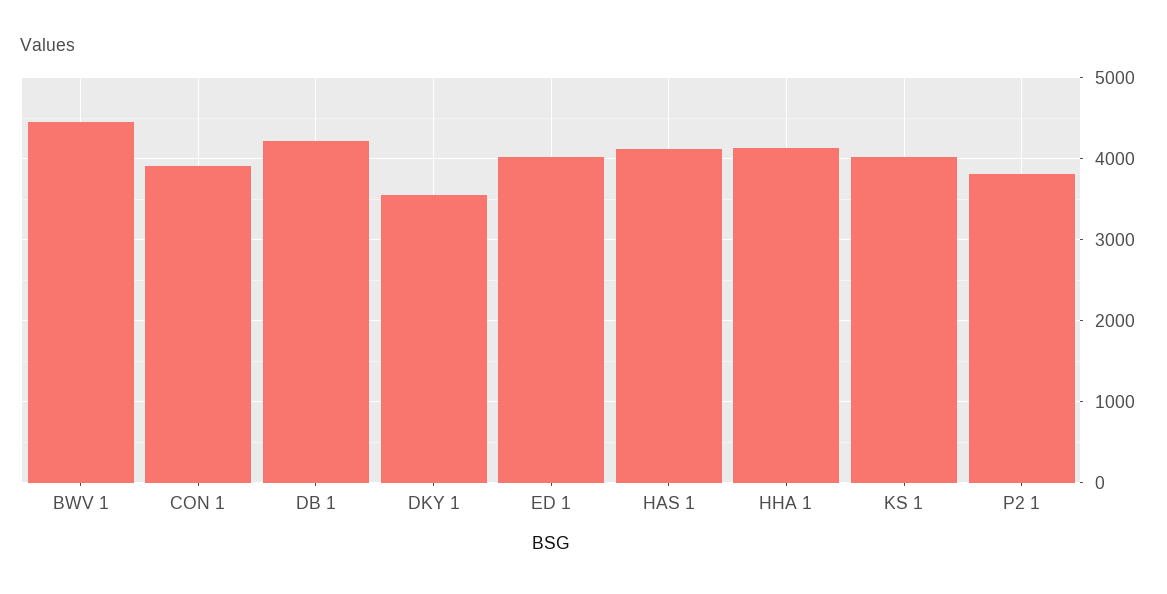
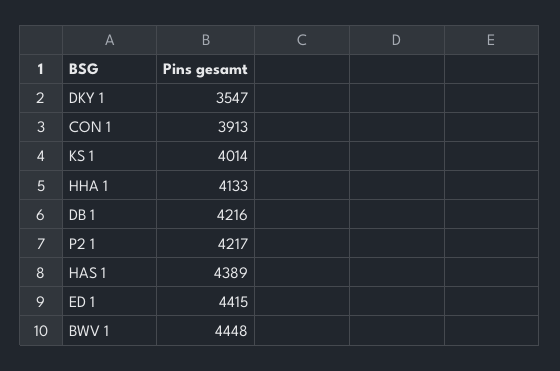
  {
    "BWV 1": 4448,
    "CON 1": 3913,
    "DB 1": 4216,
    "DKY 1": 3547,
-   "ED 1": 4000,
+   "ED 1": 4415,
-   "HAS 1": 4100,
+   "HAS 1": 4389,
    "HHA 1": 4133,
    "KS 1": 4014,
-   "P2 1": 3800
+   "P2 1": 4217
  }

